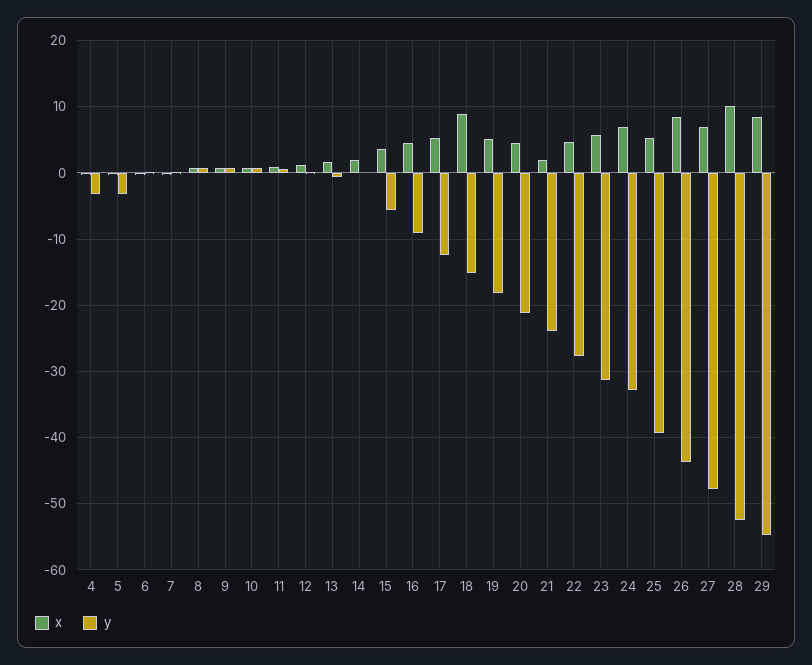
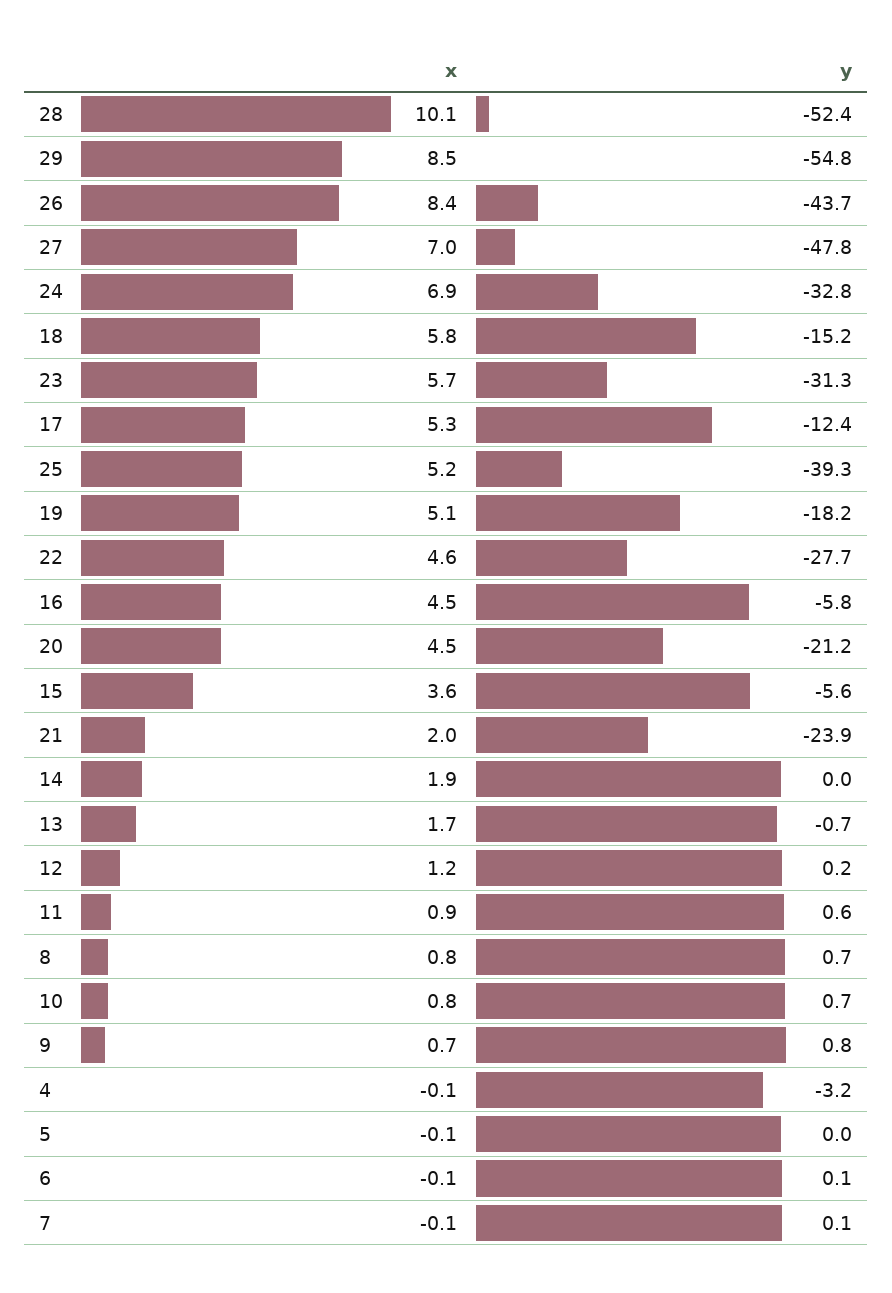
  {
    "x": {
      "4": -0.1,
      "5": -0.1,
      "6": -0.1,
      "7": -0.1,
      "8": 0.8,
      "9": 0.7,
      "10": 0.8,
      "11": 0.9,
      "12": 1.2,
      "13": 1.7,
      "14": 1.9,
      "15": 3.6,
      "16": 4.5,
      "17": 5.3,
-     "18": 9,
+     "18": 5.8,
      "19": 5.1,
      "20": 4.5,
      "21": 2,
      "22": 4.6,
      "23": 5.7,
      "24": 6.9,
      "25": 5.2,
      "26": 8.4,
      "27": 7,
      "28": 10.1,
      "29": 8.5
    },
    "y": {
      "4": -3.2,
-     "5": -3,
+     "5": 0,
      "6": 0.1,
      "7": 0.1,
      "8": 0.7,
      "9": 0.8,
      "10": 0.7,
      "11": 0.6,
      "12": 0.2,
      "13": -0.7,
      "14": 0,
      "15": -5.6,
-     "16": -9,
+     "16": -5.8,
      "17": -12.4,
      "18": -15.2,
      "19": -18.2,
      "20": -21.2,
      "21": -23.9,
      "22": -27.7,
      "23": -31.3,
      "24": -32.8,
      "25": -39.3,
      "26": -43.7,
      "27": -47.8,
      "28": -52.4,
      "29": -54.8
    }
  }

